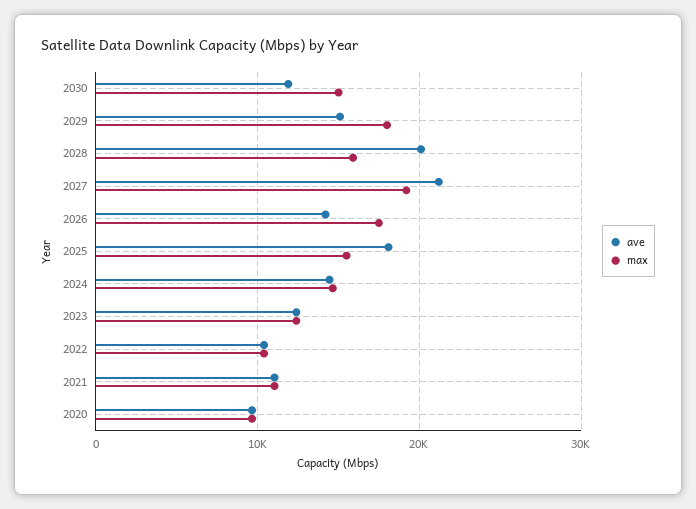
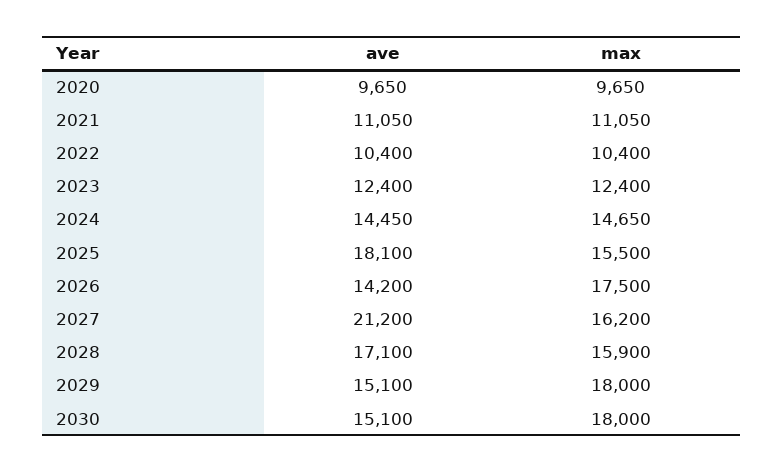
  {
    "ave": {
-     "2030": 12000,
+     "2030": 15100,
      "2029": 15100,
-     "2028": 20000,
+     "2028": 17100,
      "2027": 21200,
      "2026": 14200,
      "2025": 18100,
      "2024": 14450,
      "2023": 12400,
      "2022": 10400,
      "2021": 11050,
      "2020": 9650
    },
    "max": {
-     "2030": 15000,
+     "2030": 18000,
      "2029": 18000,
      "2028": 15900,
-     "2027": 19000,
+     "2027": 16200,
      "2026": 17500,
      "2025": 15500,
      "2024": 14650,
      "2023": 12400,
      "2022": 10400,
      "2021": 11050,
      "2020": 9650
    }
  }

